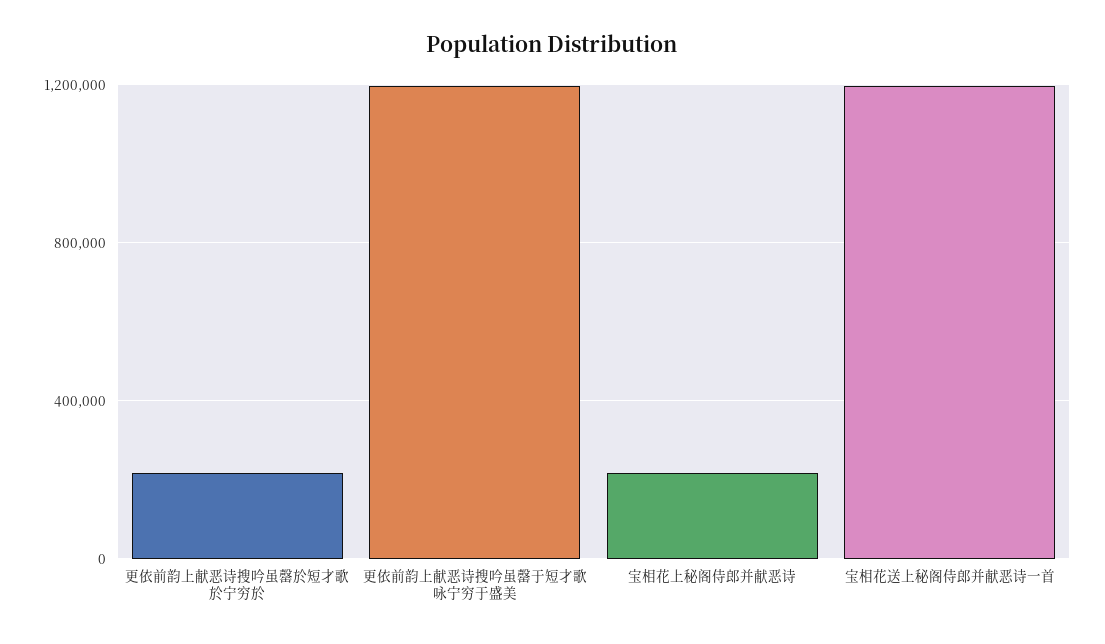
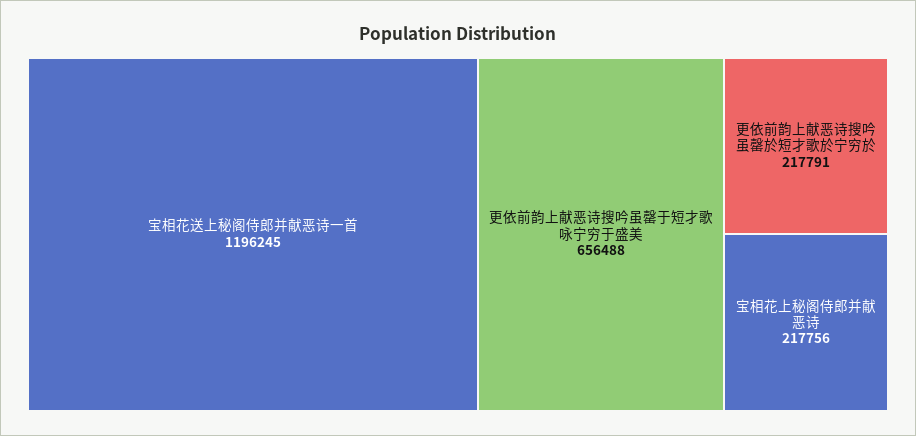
  {
    "更依前韵上献恶诗搜吟虽罄於短才歌於宁穷於": 217791,
-   "更依前韵上献恶诗搜吟虽罄于短才歌咏宁穷于盛美": 1200000,
+   "更依前韵上献恶诗搜吟虽罄于短才歌咏宁穷于盛美": 656488,
    "宝相花上秘阁侍郎并献恶诗": 217756,
    "宝相花送上秘阁侍郎并献恶诗一首": 1196245
  }

